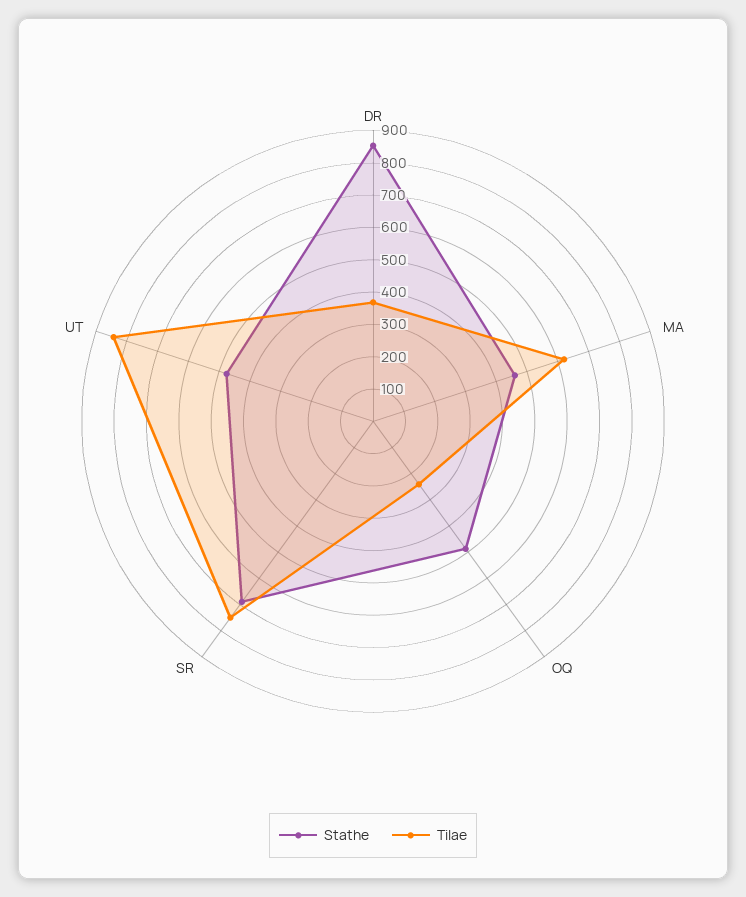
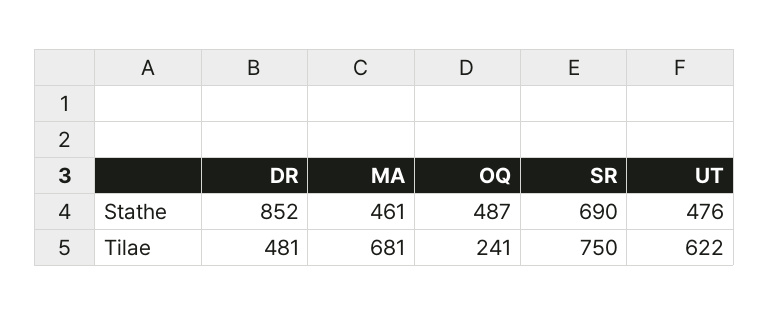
  {
    "Stathe": {
      "DR": 852,
      "MA": 461,
      "OQ": 487,
      "SR": 690,
      "UT": 476
    },
    "Tilae": {
-     "DR": 375,
+     "DR": 481,
-     "MA": 625,
+     "MA": 681,
      "OQ": 241,
      "SR": 750,
-     "UT": 850
+     "UT": 622
    }
  }

